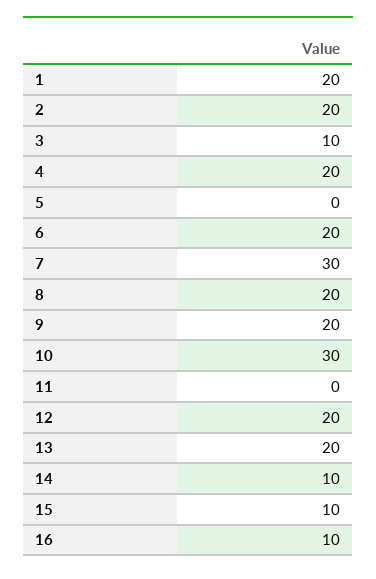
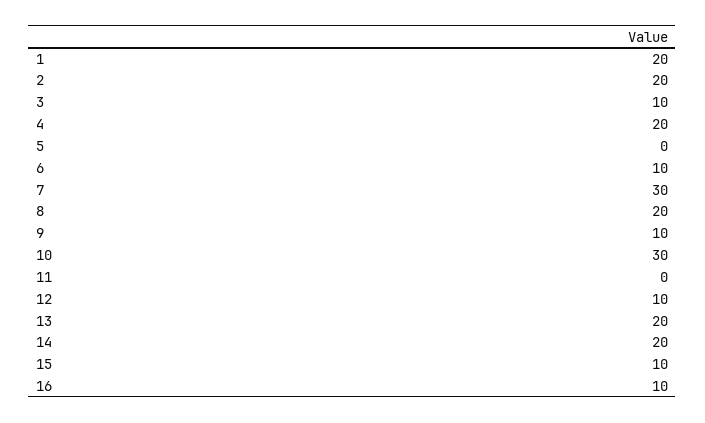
  {
    "1": 20,
    "2": 20,
    "3": 10,
    "4": 20,
    "5": 0,
-   "6": 20,
+   "6": 10,
    "7": 30,
    "8": 20,
-   "9": 20,
+   "9": 10,
    "10": 30,
    "11": 0,
-   "12": 20,
+   "12": 10,
    "13": 20,
-   "14": 10,
+   "14": 20,
    "15": 10,
    "16": 10
  }

